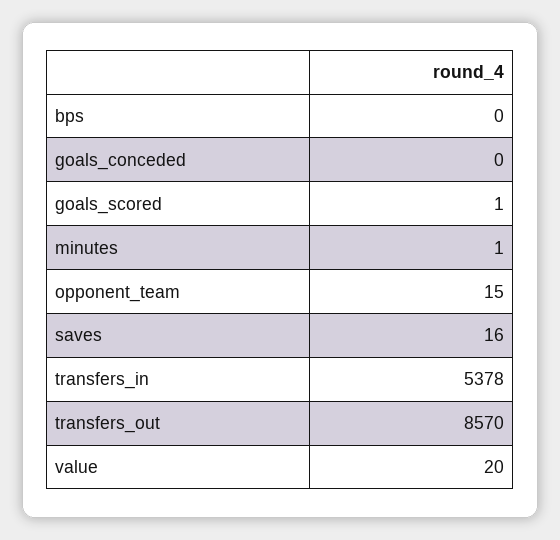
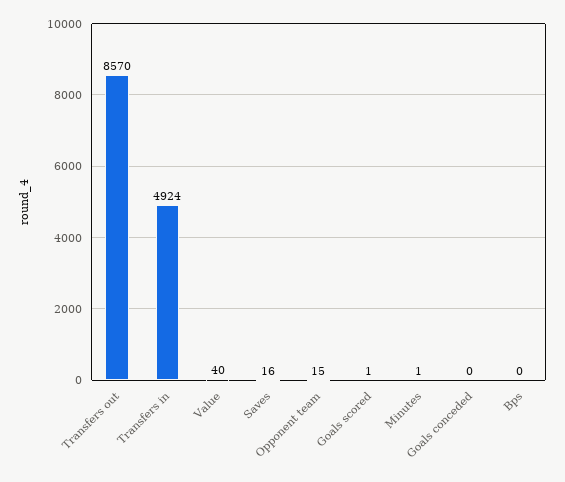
  {
    "bps": 0,
    "goals_conceded": 0,
    "goals_scored": 1,
    "minutes": 1,
    "opponent_team": 15,
    "saves": 16,
-   "transfers_in": 5378,
+   "transfers_in": 4924,
    "transfers_out": 8570,
-   "value": 20
+   "value": 40
  }

